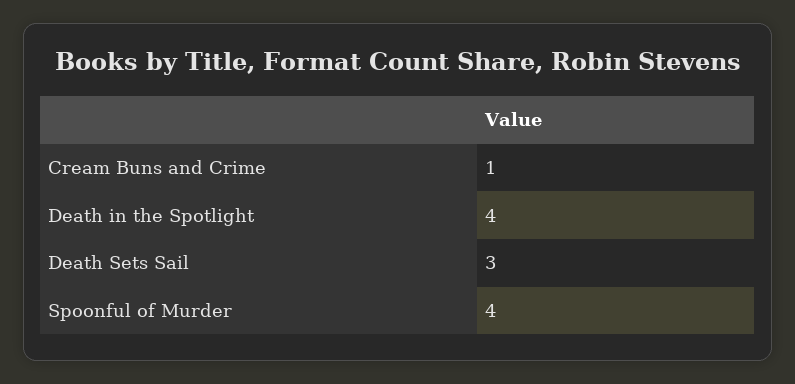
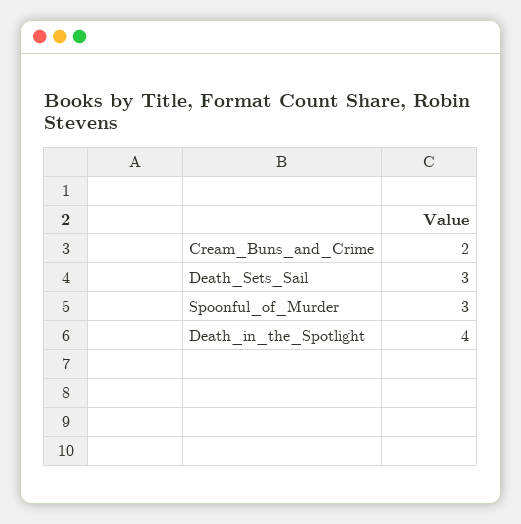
  {
-   "Cream Buns and Crime": 1,
+   "Cream Buns and Crime": 2,
    "Death in the Spotlight": 4,
    "Death Sets Sail": 3,
-   "Spoonful of Murder": 4
+   "Spoonful of Murder": 3
  }

